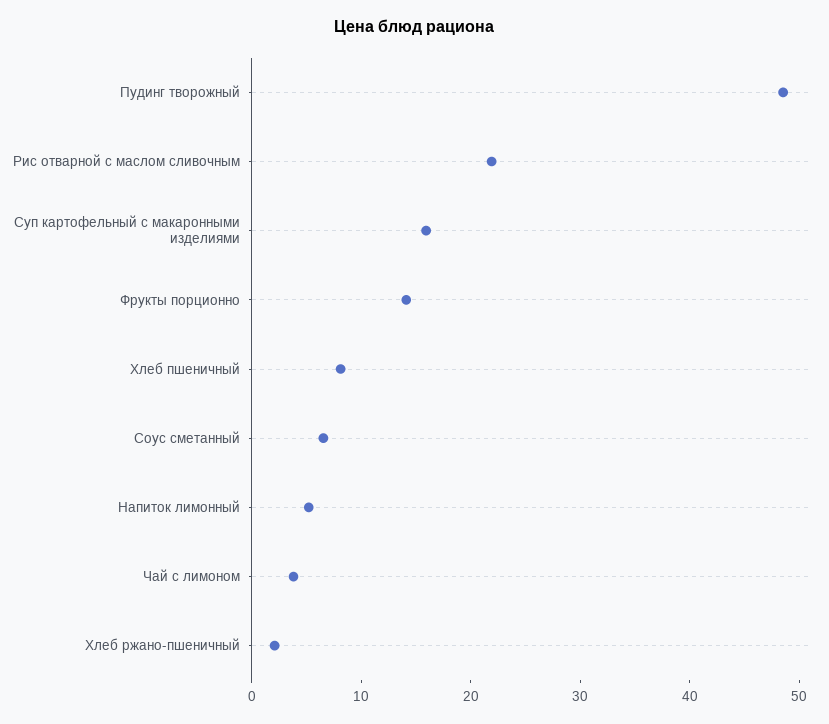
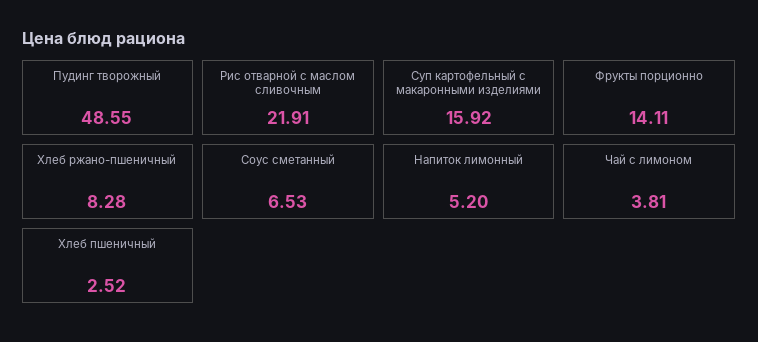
  {
    "Пудинг творожный": 48.55,
    "Рис отварной с маслом сливочным": 21.91,
    "Суп картофельный с макаронными изделиями": 15.92,
    "Фрукты порционно": 14.11,
-   "Хлеб пшеничный": 8,
+   "Хлеб пшеничный": 2.52,
    "Соус сметанный": 6.53,
    "Напиток лимонный": 5.2,
    "Чай с лимоном": 3.81,
-   "Хлеб ржано-пшеничный": 2
+   "Хлеб ржано-пшеничный": 8.28
  }

